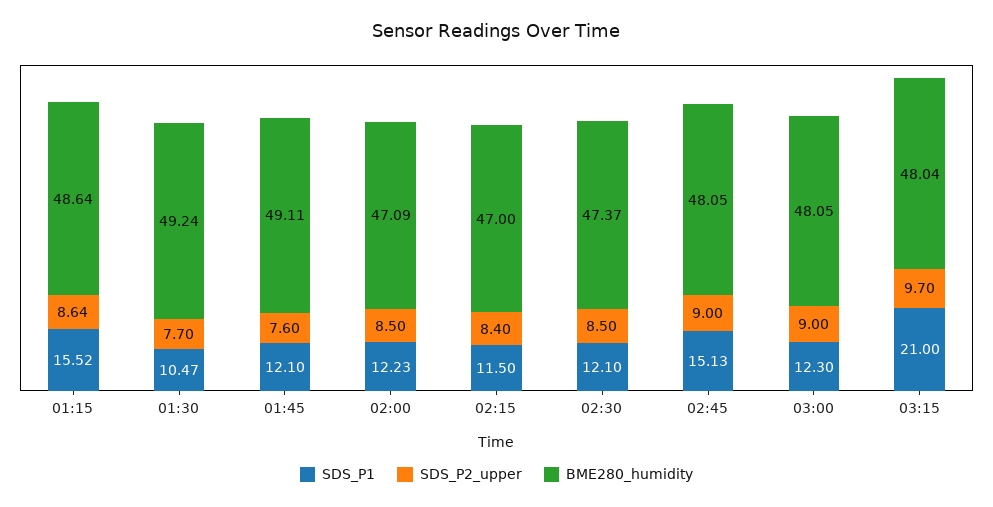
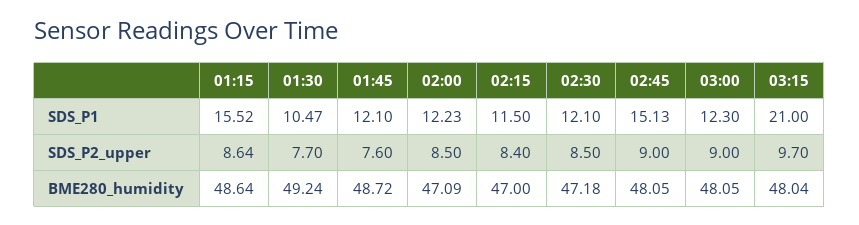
  {
    "SDS_P1": {
      "01:15": 15.52,
      "01:30": 10.47,
      "01:45": 12.1,
      "02:00": 12.23,
      "02:15": 11.5,
      "02:30": 12.1,
      "02:45": 15.13,
      "03:00": 12.3,
      "03:15": 21
    },
    "SDS_P2_upper": {
      "01:15": 8.64,
      "01:30": 7.7,
      "01:45": 7.6,
      "02:00": 8.5,
      "02:15": 8.4,
      "02:30": 8.5,
      "02:45": 9,
      "03:00": 9,
      "03:15": 9.7
    },
    "BME280_humidity": {
      "01:15": 48.64,
      "01:30": 49.24,
-     "01:45": 49.11,
+     "01:45": 48.72,
      "02:00": 47.09,
      "02:15": 47,
-     "02:30": 47.37,
+     "02:30": 47.18,
      "02:45": 48.05,
      "03:00": 48.05,
      "03:15": 48.04
    }
  }

